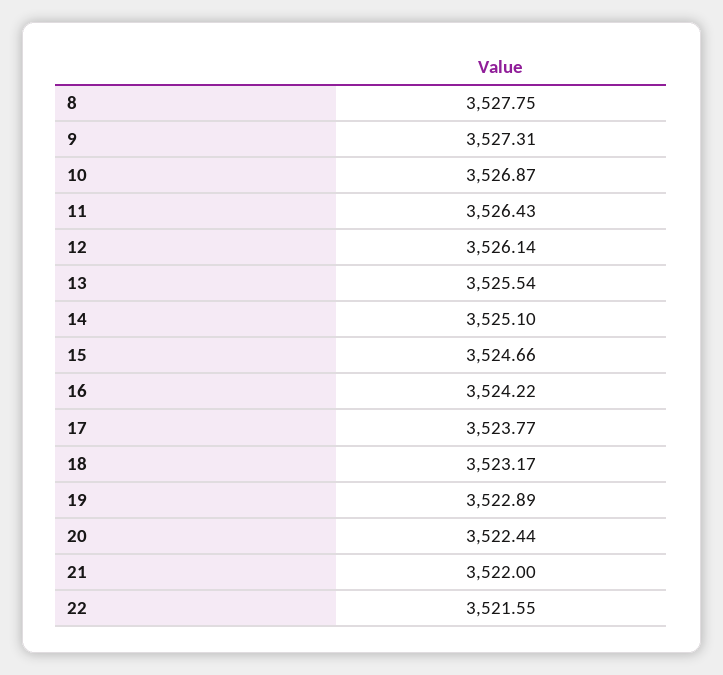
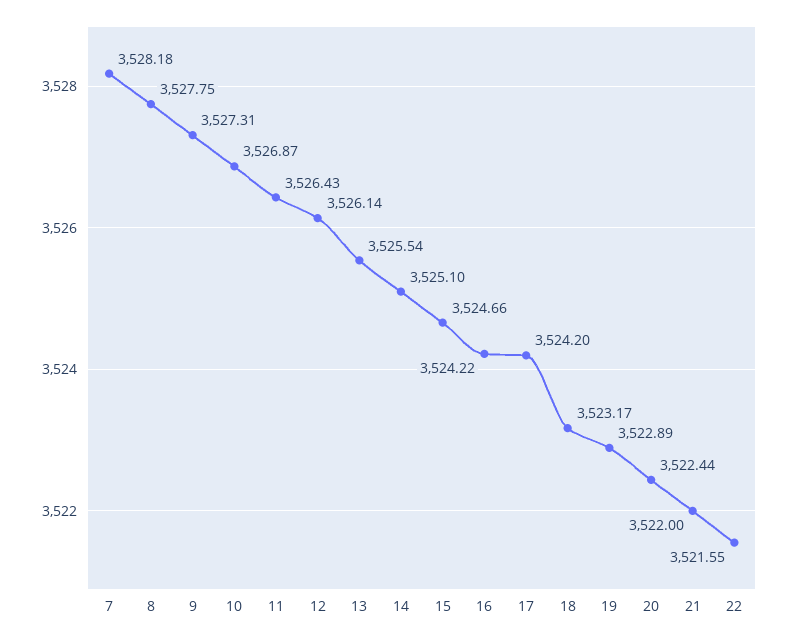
  {
    "8": 3527.75,
    "9": 3527.31,
    "10": 3526.87,
    "11": 3526.43,
    "12": 3526.14,
    "13": 3525.54,
    "14": 3525.1,
    "15": 3524.66,
    "16": 3524.22,
-   "17": 3523.77,
+   "17": 3524.2,
    "18": 3523.17,
    "19": 3522.89,
    "20": 3522.44,
    "21": 3522,
-   "22": 3521.55
+   "22": 3521.55,
+   "7": 3528.18
  }

